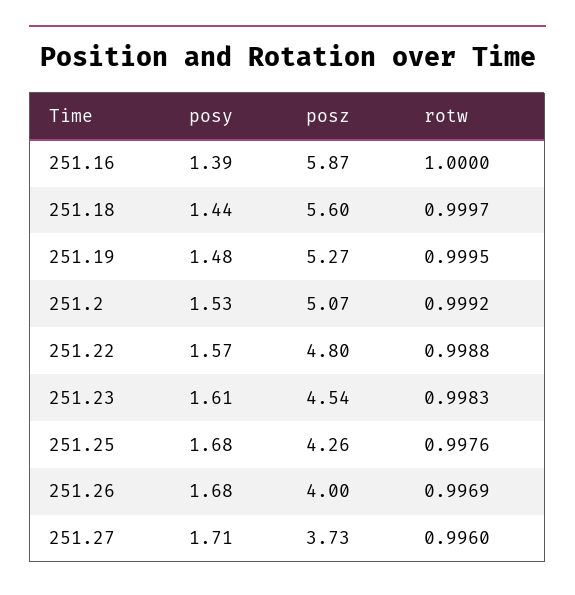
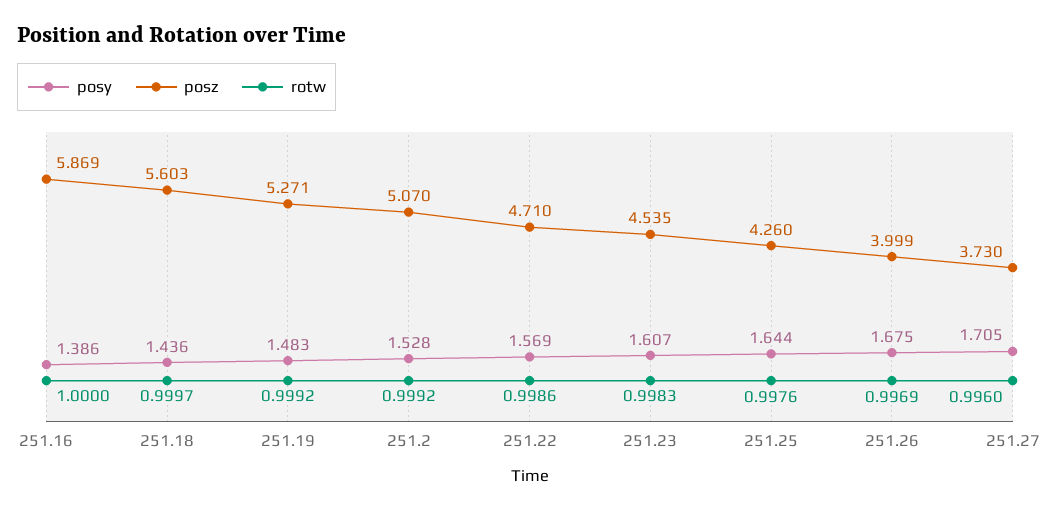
  {
    "posy": {
      "251.16": 1.386,
      "251.18": 1.436,
      "251.19": 1.483,
      "251.2": 1.528,
      "251.22": 1.569,
      "251.23": 1.607,
-     "251.25": 1.68,
+     "251.25": 1.644,
      "251.26": 1.675,
      "251.27": 1.705
    },
    "posz": {
      "251.16": 5.869,
      "251.18": 5.603,
      "251.19": 5.271,
      "251.2": 5.07,
-     "251.22": 4.8,
+     "251.22": 4.71,
      "251.23": 4.535,
      "251.25": 4.26,
      "251.26": 3.999,
      "251.27": 3.73
    },
    "rotw": {
      "251.16": 1,
      "251.18": 0.9997,
-     "251.19": 0.9995,
+     "251.19": 0.9992,
      "251.2": 0.9992,
-     "251.22": 0.9988,
+     "251.22": 0.9986,
      "251.23": 0.9983,
      "251.25": 0.9976,
      "251.26": 0.9969,
      "251.27": 0.996
    }
  }

